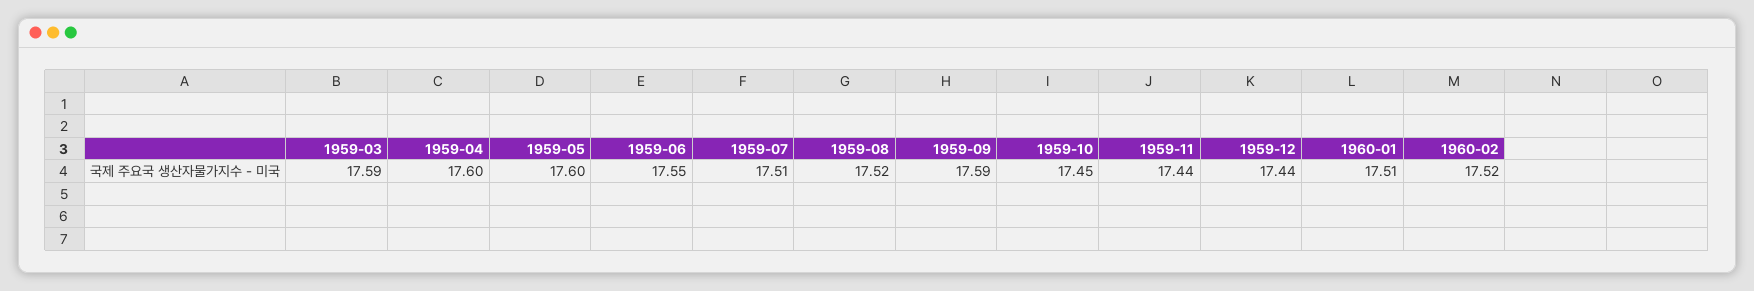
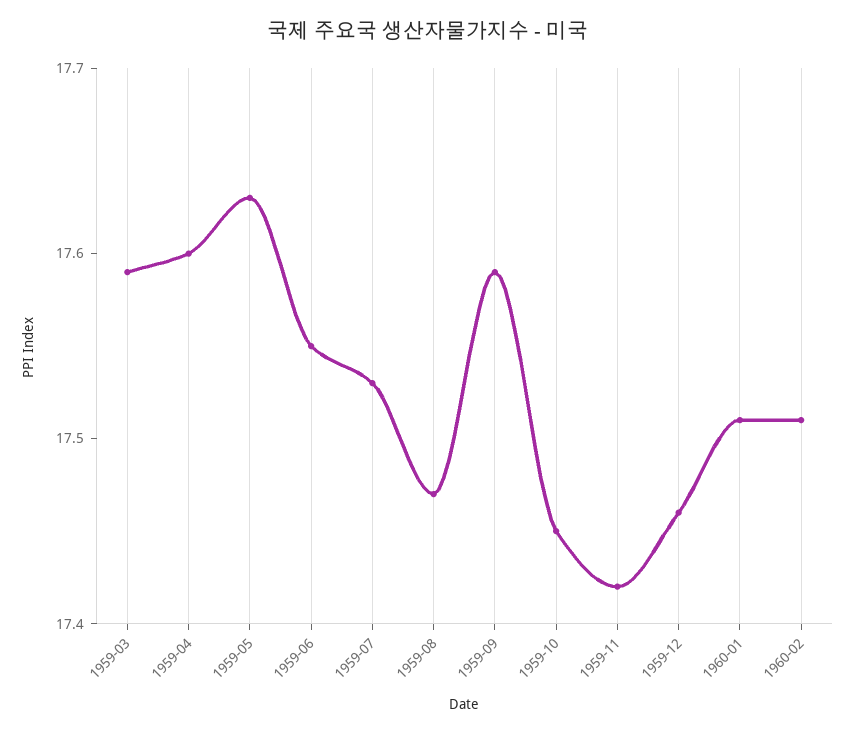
  {
    "1959-03": 17.59,
    "1959-04": 17.6,
-   "1959-05": 17.6,
+   "1959-05": 17.63,
    "1959-06": 17.55,
-   "1959-07": 17.51,
+   "1959-07": 17.53,
-   "1959-08": 17.52,
+   "1959-08": 17.47,
    "1959-09": 17.59,
    "1959-10": 17.45,
-   "1959-11": 17.44,
+   "1959-11": 17.42,
-   "1959-12": 17.44,
+   "1959-12": 17.46,
    "1960-01": 17.51,
-   "1960-02": 17.52
+   "1960-02": 17.51
  }

